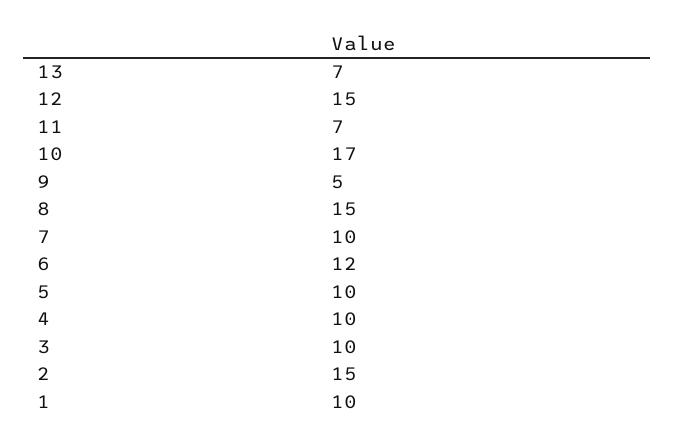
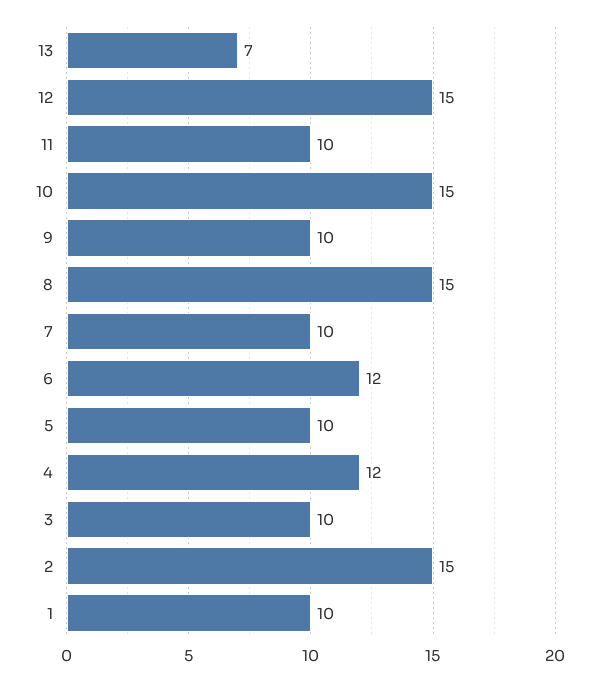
  {
    "13": 7,
    "12": 15,
-   "11": 7,
+   "11": 10,
-   "10": 17,
+   "10": 15,
-   "9": 5,
+   "9": 10,
    "8": 15,
    "7": 10,
    "6": 12,
    "5": 10,
-   "4": 10,
+   "4": 12,
    "3": 10,
    "2": 15,
    "1": 10
  }

